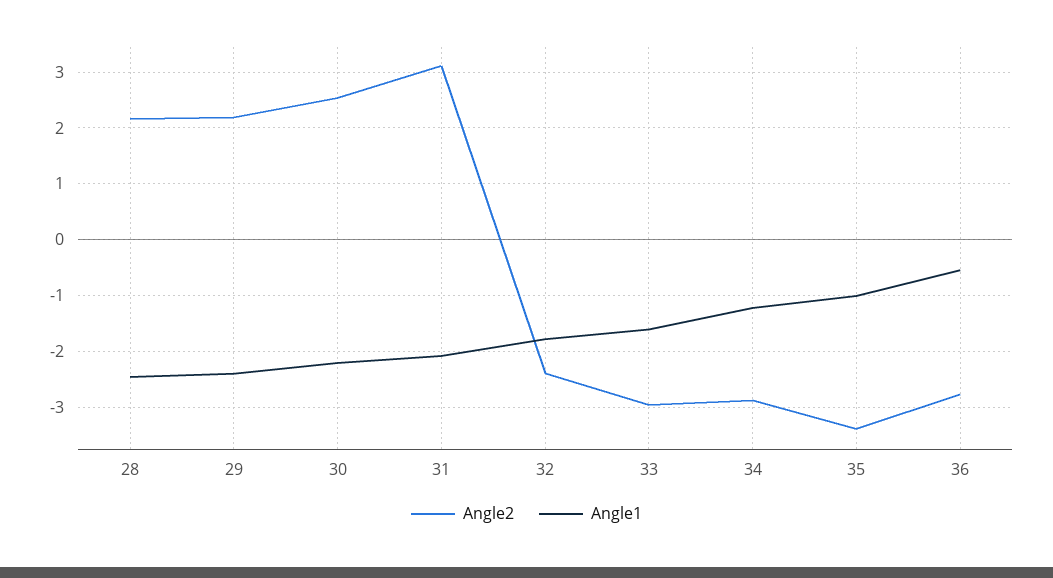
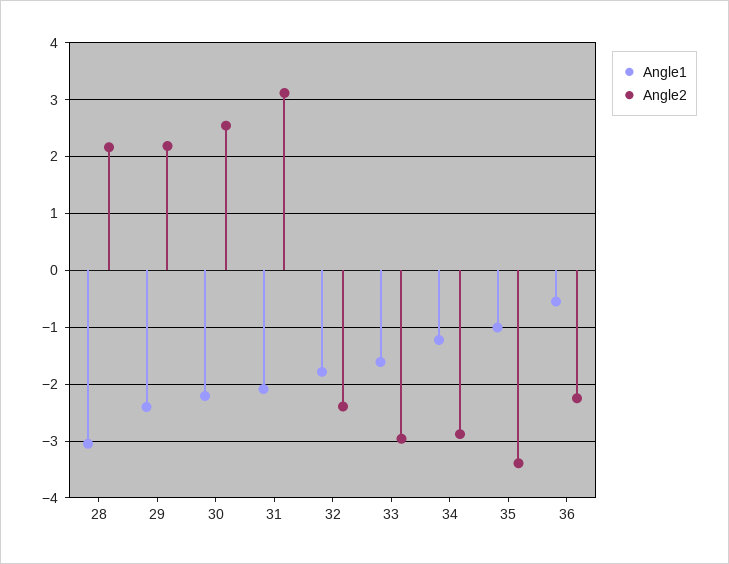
  {
    "Angle2": {
      "28": 2.2,
      "29": 2.2,
      "30": 2.6,
      "31": 3.2,
      "32": -2.4,
      "33": -3,
      "34": -2.8,
      "35": -3.4,
-     "36": -2.8
+     "36": -2.2
    },
    "Angle1": {
-     "28": -2.4,
+     "28": -3,
      "29": -2.4,
      "30": -2.2,
      "31": -2,
      "32": -1.8,
      "33": -1.6,
      "34": -1.2,
      "35": -1,
      "36": -0.6
    }
  }

